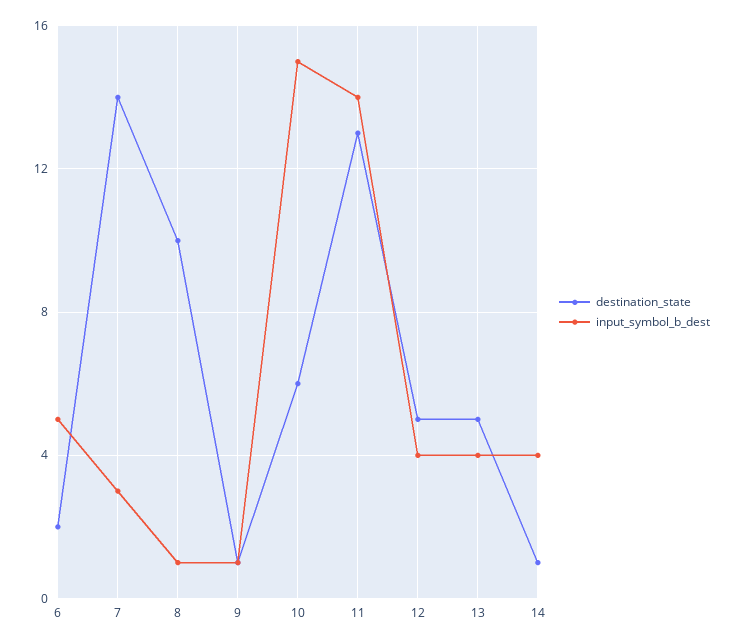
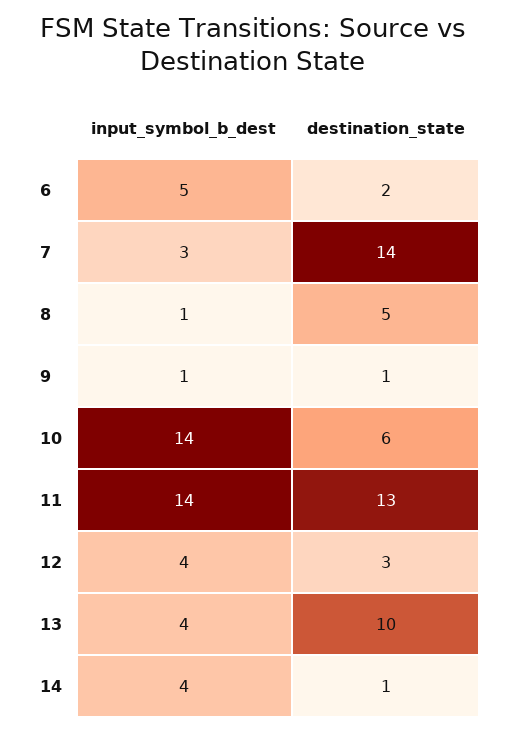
  {
    "destination_state": {
      "6": 2,
      "7": 14,
-     "8": 10,
+     "8": 5,
      "9": 1,
      "10": 6,
      "11": 13,
-     "12": 5,
+     "12": 3,
-     "13": 5,
+     "13": 10,
      "14": 1
    },
    "input_symbol_b_dest": {
      "6": 5,
      "7": 3,
      "8": 1,
      "9": 1,
-     "10": 15,
+     "10": 14,
      "11": 14,
      "12": 4,
      "13": 4,
      "14": 4
    }
  }

